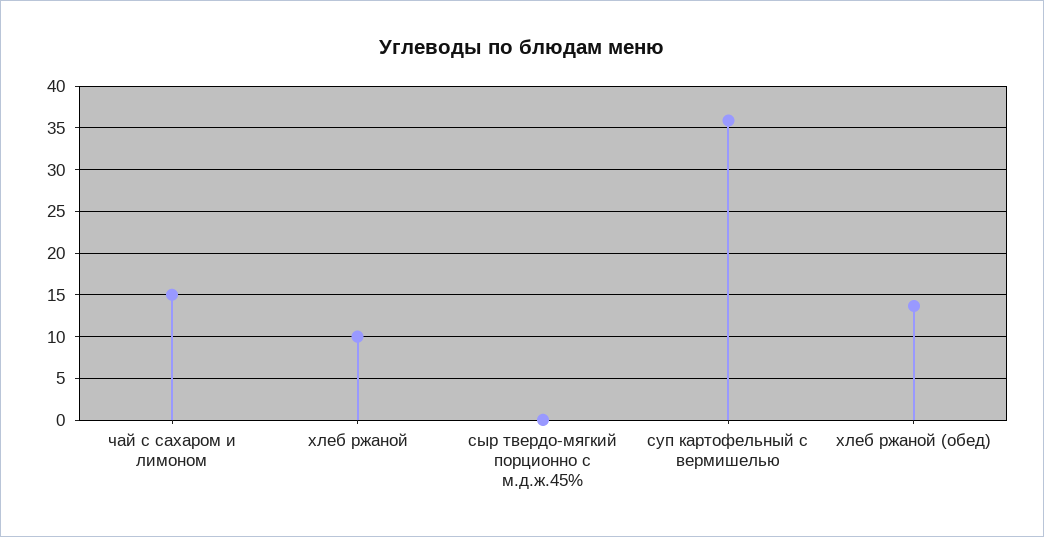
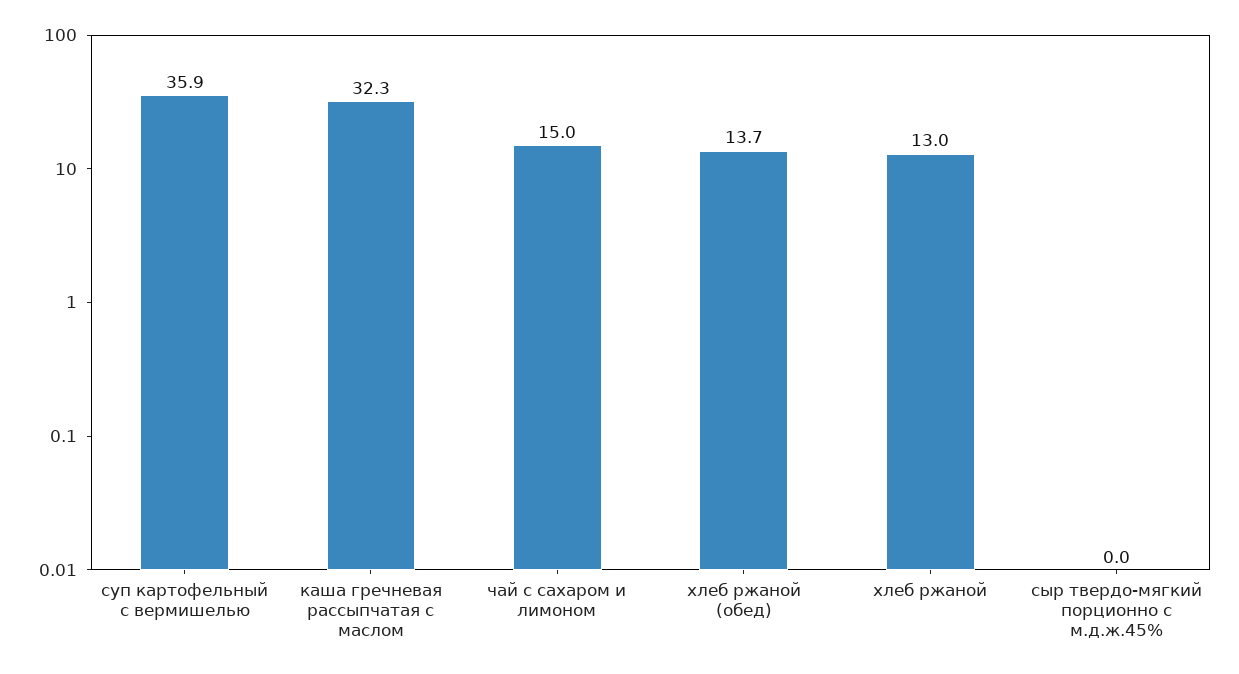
  {
    "чай с сахаром и лимоном": 15,
-   "хлеб ржаной": 10,
+   "хлеб ржаной": 13,
    "сыр твердо-мягкий порционно с м.д.ж.45%": 0,
    "суп картофельный с вермишелью": 35.9,
-   "хлеб ржаной (обед)": 13.7
+   "хлеб ржаной (обед)": 13.7,
+   "каша гречневая рассыпчатая с маслом": 32.3
  }

